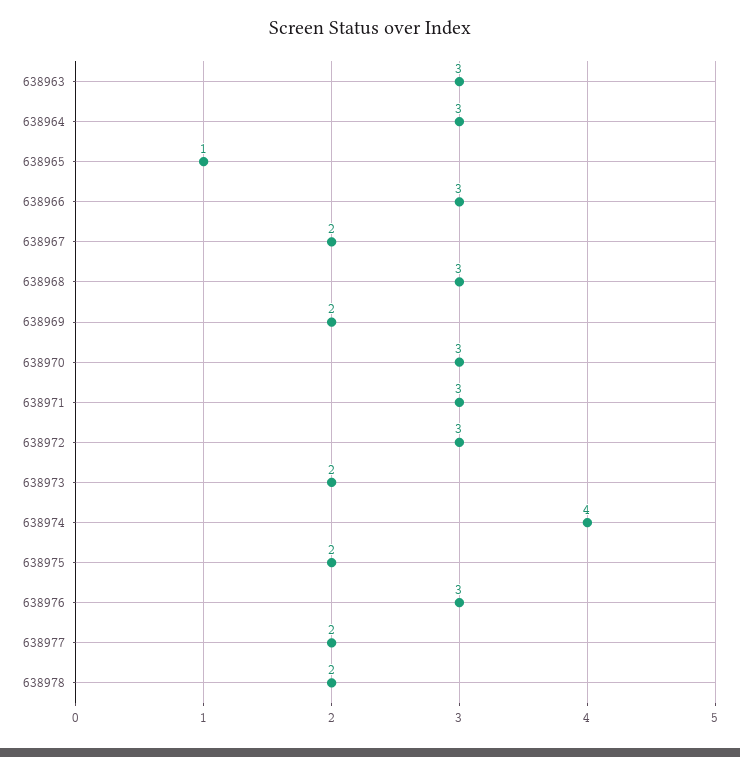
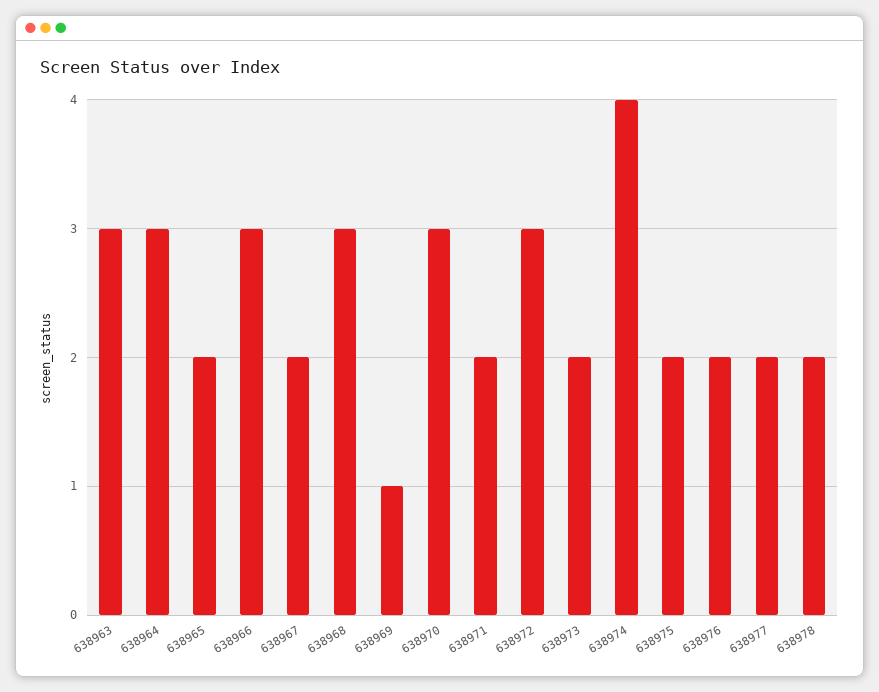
  {
    "638963": 3,
    "638964": 3,
-   "638965": 1,
+   "638965": 2,
    "638966": 3,
    "638967": 2,
    "638968": 3,
-   "638969": 2,
+   "638969": 1,
    "638970": 3,
-   "638971": 3,
+   "638971": 2,
    "638972": 3,
    "638973": 2,
    "638974": 4,
    "638975": 2,
-   "638976": 3,
+   "638976": 2,
    "638977": 2,
    "638978": 2
  }

